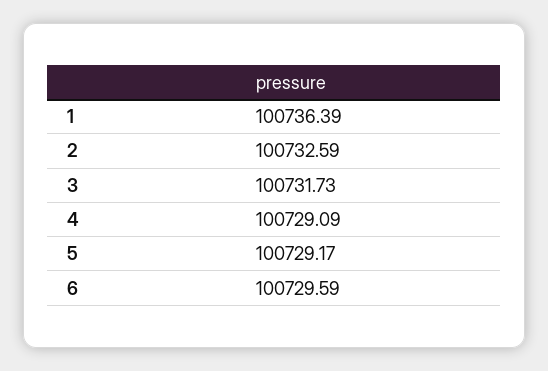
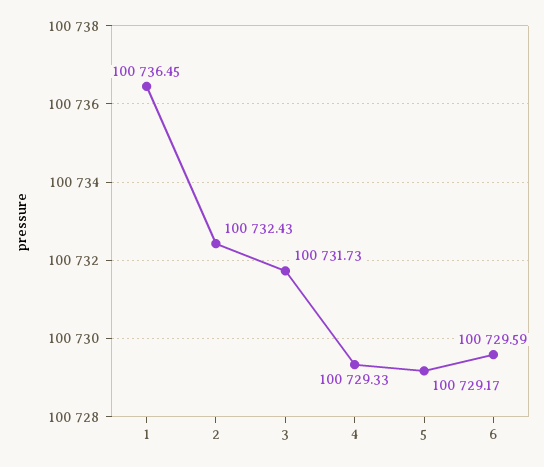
  {
-   "1": 100736.39,
+   "1": 100736.45,
-   "2": 100732.59,
+   "2": 100732.43,
    "3": 100731.73,
-   "4": 100729.09,
+   "4": 100729.33,
    "5": 100729.17,
    "6": 100729.59
  }

